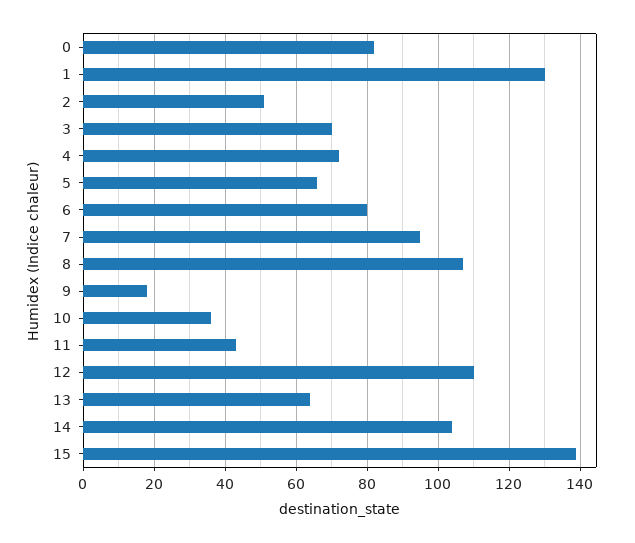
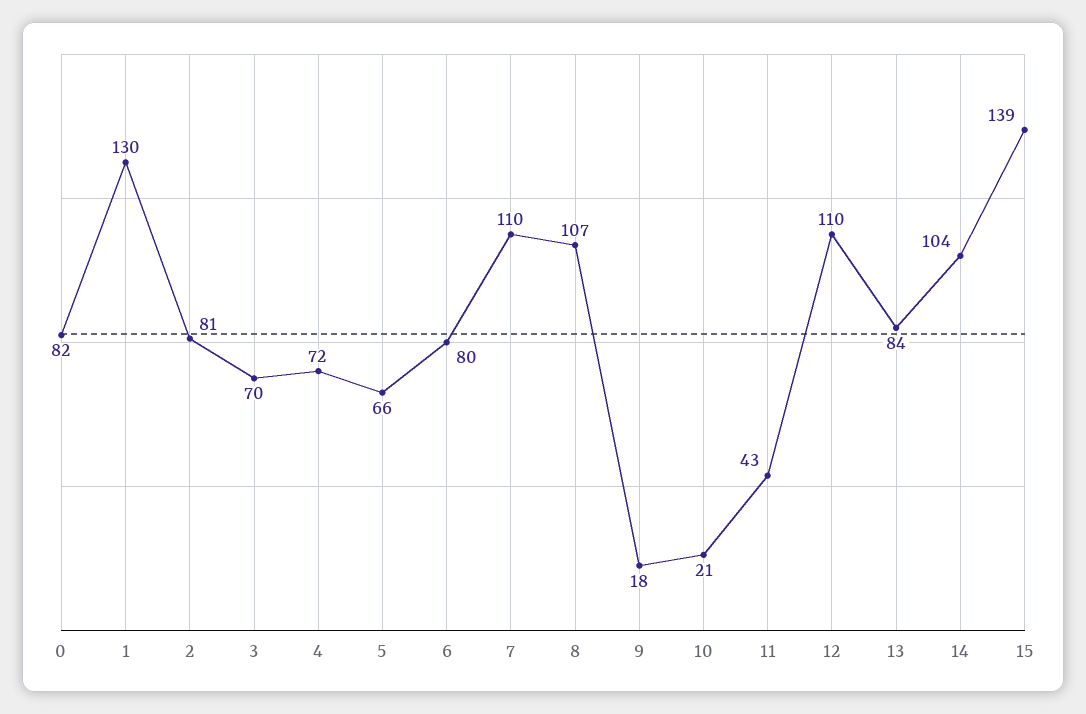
  {
    "0": 82,
    "1": 130,
-   "2": 50,
+   "2": 81,
    "3": 70,
    "4": 72,
    "5": 66,
    "6": 80,
-   "7": 95,
+   "7": 110,
    "8": 107,
    "9": 18,
-   "10": 35,
+   "10": 21,
    "11": 43,
    "12": 110,
-   "13": 65,
+   "13": 84,
    "14": 104,
    "15": 139
  }

